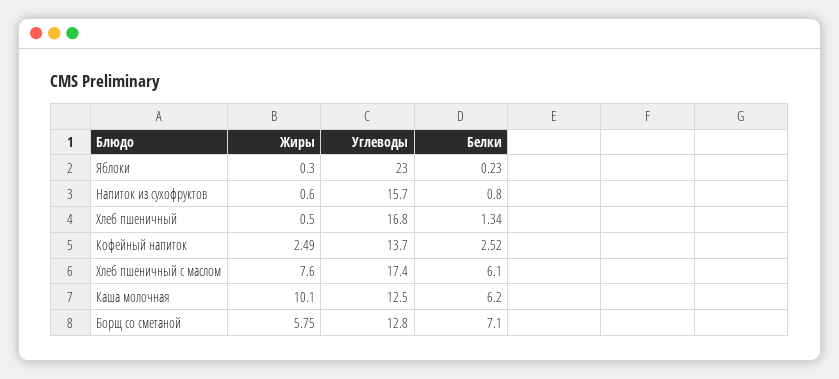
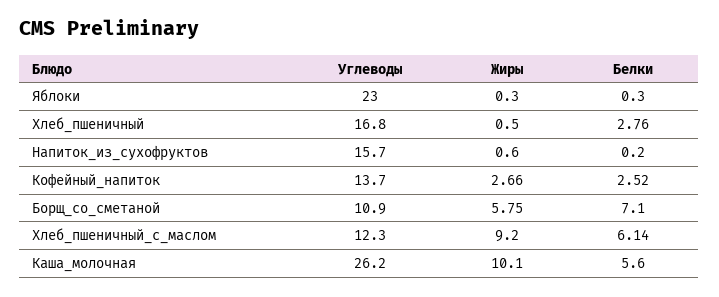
  {
    "Жиры": {
      "Яблоки": 0.3,
      "Напиток из сухофруктов": 0.6,
      "Хлеб пшеничный": 0.5,
-     "Кофейный напиток": 2.49,
+     "Кофейный напиток": 2.66,
-     "Хлеб пшеничный с маслом": 7.6,
+     "Хлеб пшеничный с маслом": 9.2,
      "Каша молочная": 10.1,
      "Борщ со сметаной": 5.75
    },
    "Углеводы": {
      "Яблоки": 23,
      "Напиток из сухофруктов": 15.7,
      "Хлеб пшеничный": 16.8,
      "Кофейный напиток": 13.7,
-     "Хлеб пшеничный с маслом": 17.4,
+     "Хлеб пшеничный с маслом": 12.3,
-     "Каша молочная": 12.5,
+     "Каша молочная": 26.2,
-     "Борщ со сметаной": 12.8
+     "Борщ со сметаной": 10.9
    },
    "Белки": {
-     "Яблоки": 0.23,
+     "Яблоки": 0.3,
-     "Напиток из сухофруктов": 0.8,
+     "Напиток из сухофруктов": 0.2,
-     "Хлеб пшеничный": 1.34,
+     "Хлеб пшеничный": 2.76,
      "Кофейный напиток": 2.52,
-     "Хлеб пшеничный с маслом": 6.1,
+     "Хлеб пшеничный с маслом": 6.14,
-     "Каша молочная": 6.2,
+     "Каша молочная": 5.6,
      "Борщ со сметаной": 7.1
    }
  }

